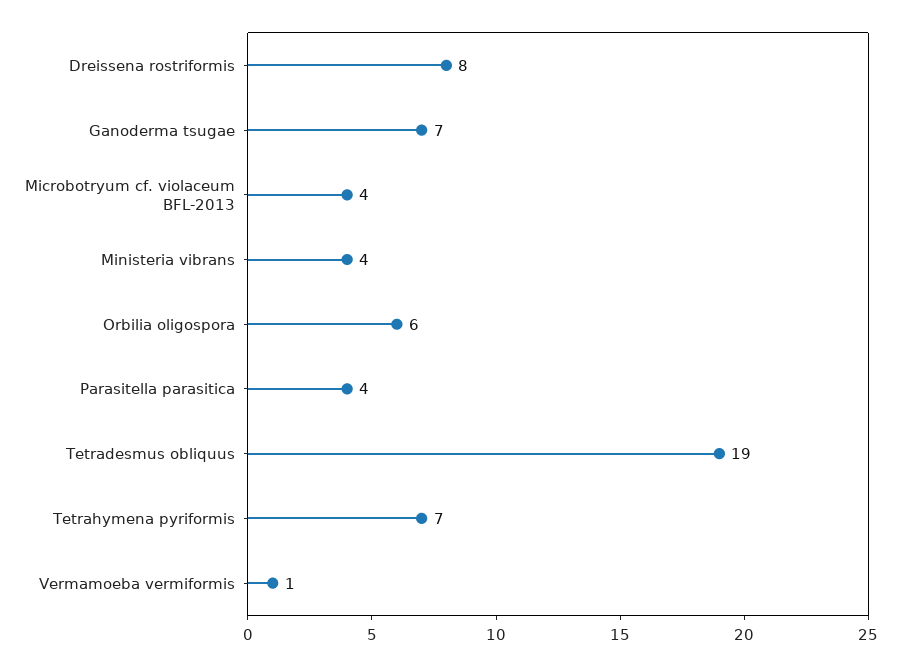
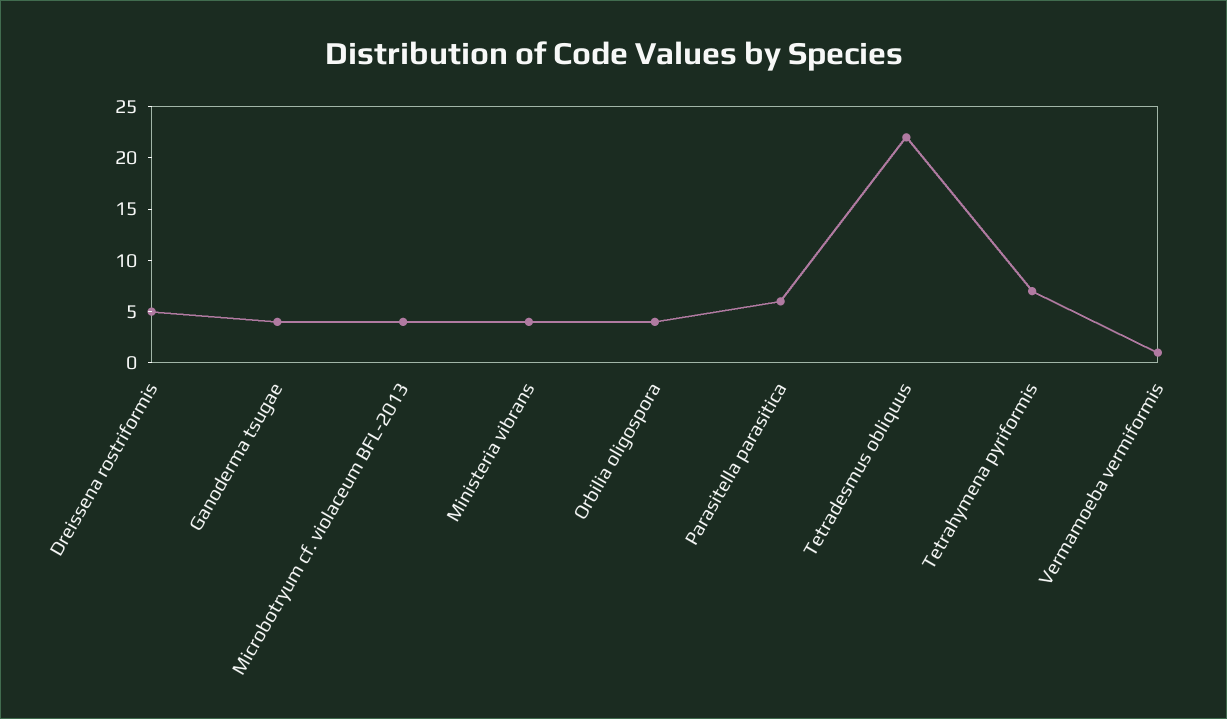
  {
-   "Dreissena rostriformis": 8,
+   "Dreissena rostriformis": 5,
-   "Ganoderma tsugae": 7,
+   "Ganoderma tsugae": 4,
    "Microbotryum cf. violaceum BFL-2013": 4,
    "Ministeria vibrans": 4,
-   "Orbilia oligospora": 6,
+   "Orbilia oligospora": 4,
-   "Parasitella parasitica": 4,
+   "Parasitella parasitica": 6,
-   "Tetradesmus obliquus": 19,
+   "Tetradesmus obliquus": 22,
    "Tetrahymena pyriformis": 7,
    "Vermamoeba vermiformis": 1
  }

